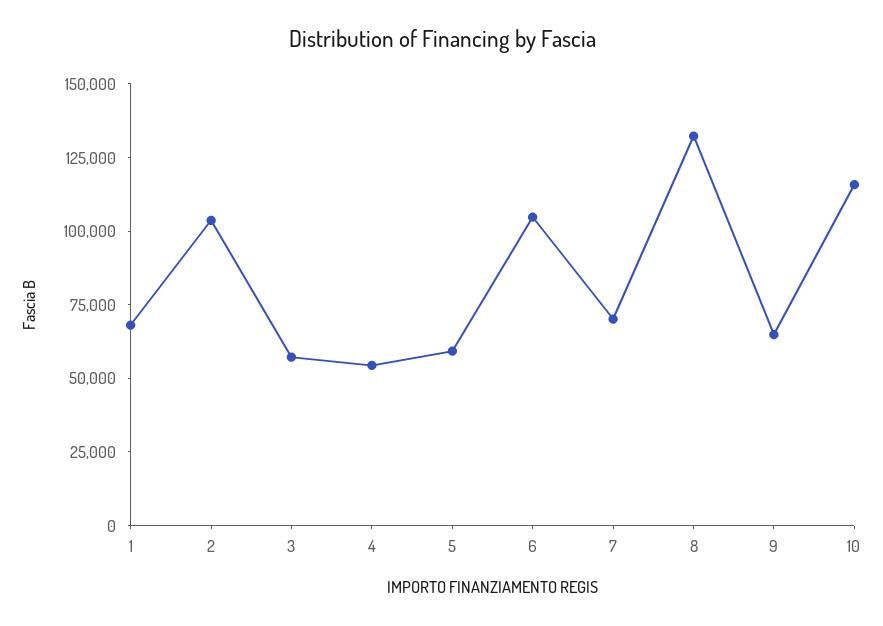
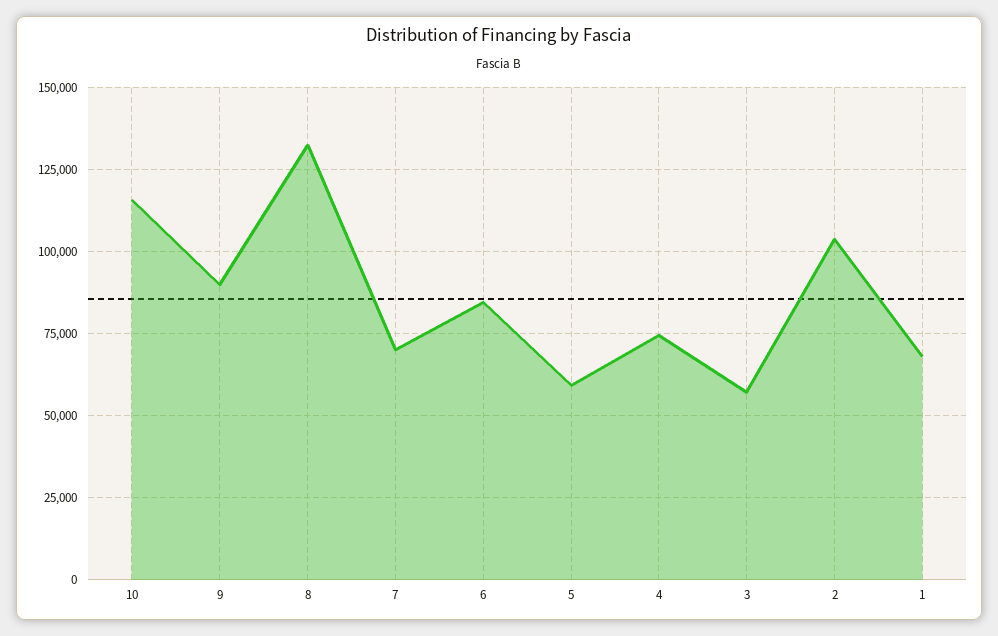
  {
    "1": 67500,
    "2": 102500,
    "3": 57500,
-   "4": 55000,
+   "4": 75000,
    "5": 60000,
-   "6": 105000,
+   "6": 85000,
    "7": 70000,
    "8": 132500,
-   "9": 65000,
+   "9": 90000,
    "10": 115000
  }

